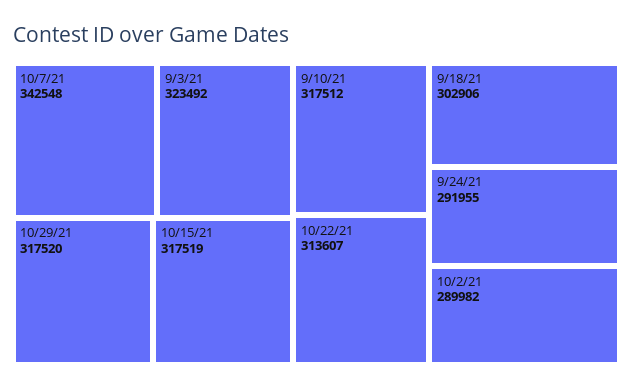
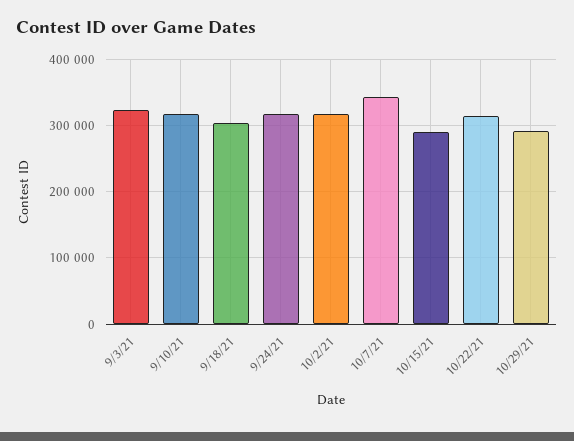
  {
    "10/7/21": 342548,
    "9/3/21": 323492,
-   "10/29/21": 317520,
+   "10/29/21": 290000,
-   "10/15/21": 317519,
+   "10/15/21": 290000,
    "9/10/21": 317512,
    "10/22/21": 313607,
    "9/18/21": 302906,
-   "9/24/21": 291955,
+   "9/24/21": 320000,
-   "10/2/21": 289982
+   "10/2/21": 320000
  }

